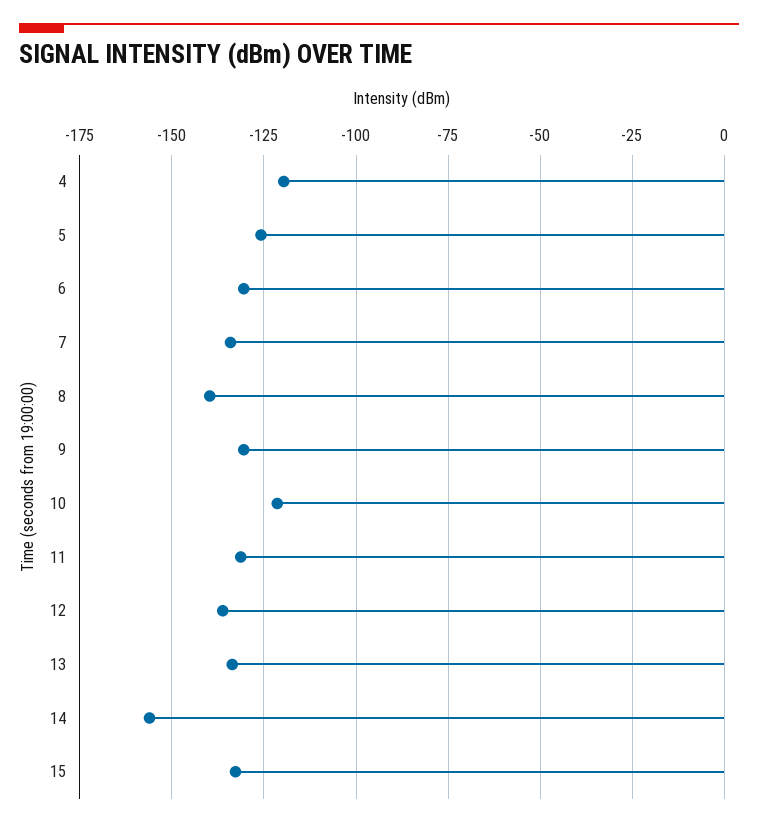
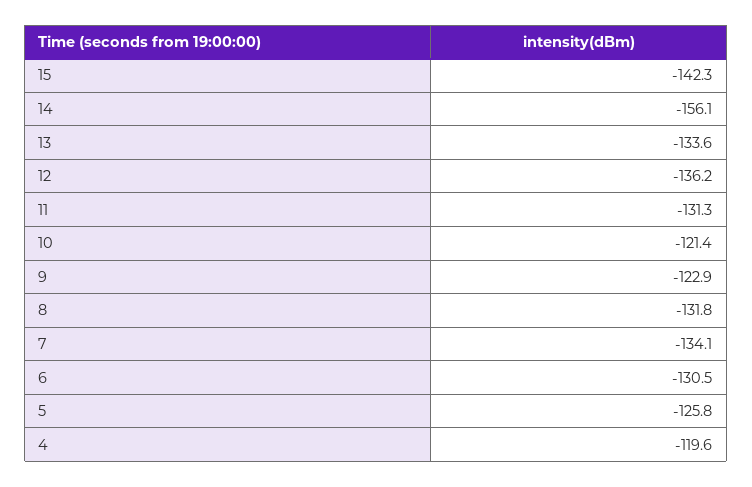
  {
    "4": -119.6,
    "5": -125.8,
    "6": -130.5,
    "7": -134.1,
-   "8": -140,
+   "8": -131.8,
-   "9": -130,
+   "9": -122.9,
    "10": -121.4,
    "11": -131.3,
    "12": -136.2,
    "13": -133.6,
    "14": -156.1,
-   "15": -132.5
+   "15": -142.3
  }

